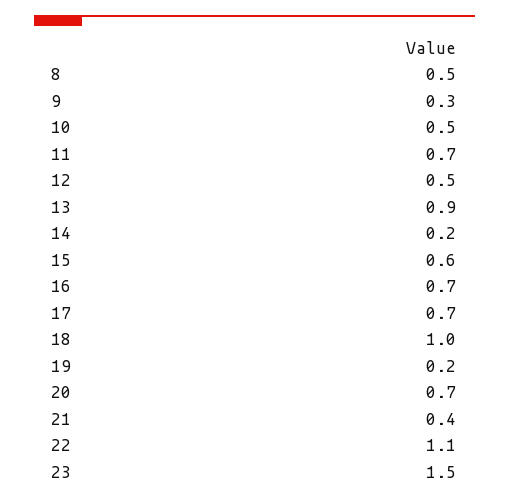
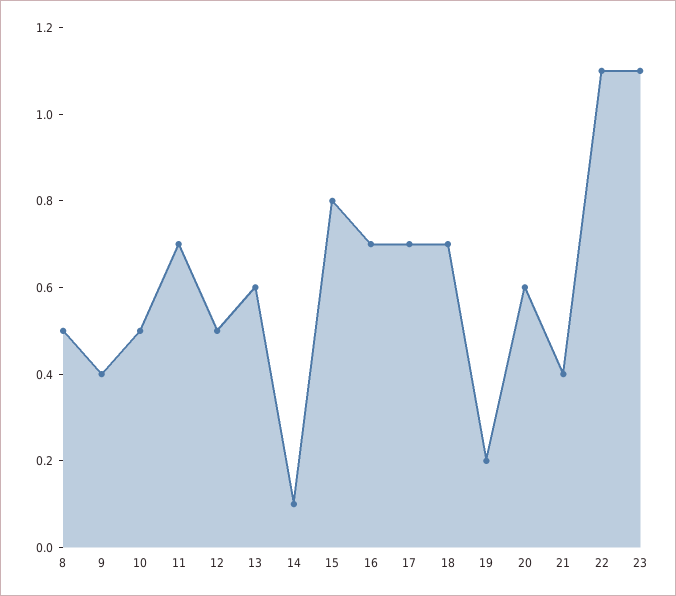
  {
    "8": 0.5,
-   "9": 0.3,
+   "9": 0.4,
    "10": 0.5,
    "11": 0.7,
    "12": 0.5,
-   "13": 0.9,
+   "13": 0.6,
-   "14": 0.2,
+   "14": 0.1,
-   "15": 0.6,
+   "15": 0.8,
    "16": 0.7,
    "17": 0.7,
-   "18": 1,
+   "18": 0.7,
    "19": 0.2,
-   "20": 0.7,
+   "20": 0.6,
    "21": 0.4,
    "22": 1.1,
-   "23": 1.5
+   "23": 1.1
  }

